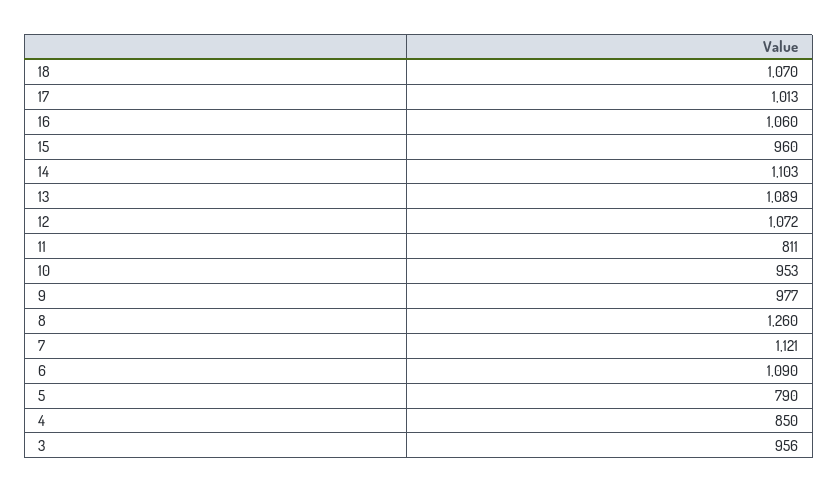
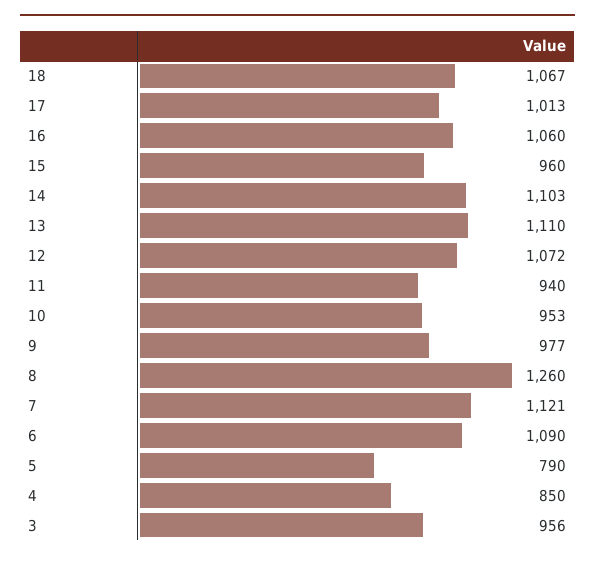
  {
-   "18": 1070,
+   "18": 1067,
    "17": 1013,
    "16": 1060,
    "15": 960,
    "14": 1103,
-   "13": 1089,
+   "13": 1110,
    "12": 1072,
-   "11": 811,
+   "11": 940,
    "10": 953,
    "9": 977,
    "8": 1260,
    "7": 1121,
    "6": 1090,
    "5": 790,
    "4": 850,
    "3": 956
  }

